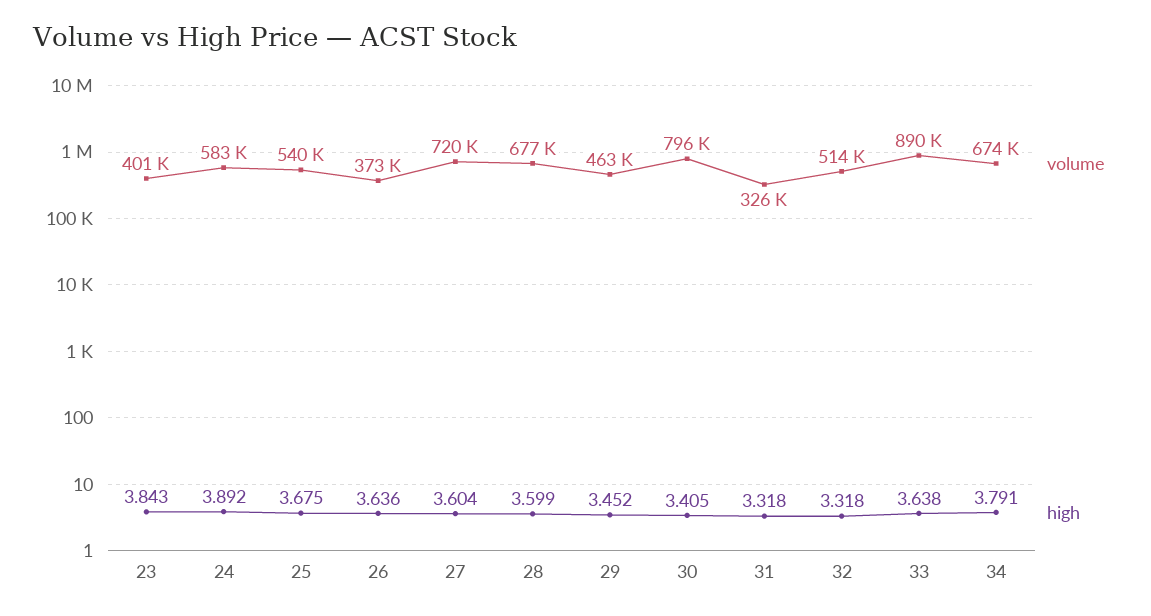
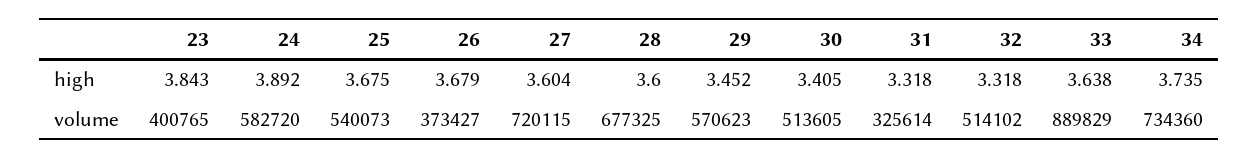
  {
    "volume": {
      "23": 400765,
      "24": 582720,
      "25": 540073,
      "26": 373427,
      "27": 720115,
      "28": 677325,
-     "29": 463000,
+     "29": 570623,
-     "30": 796000,
+     "30": 513605,
      "31": 325614,
      "32": 514102,
      "33": 889829,
-     "34": 674000
+     "34": 734360
    },
    "high": {
      "23": 3.843,
      "24": 3.892,
      "25": 3.675,
-     "26": 3.636,
+     "26": 3.679,
      "27": 3.604,
-     "28": 3.599,
+     "28": 3.6,
      "29": 3.452,
      "30": 3.405,
      "31": 3.318,
      "32": 3.318,
      "33": 3.638,
-     "34": 3.791
+     "34": 3.735
    }
  }

